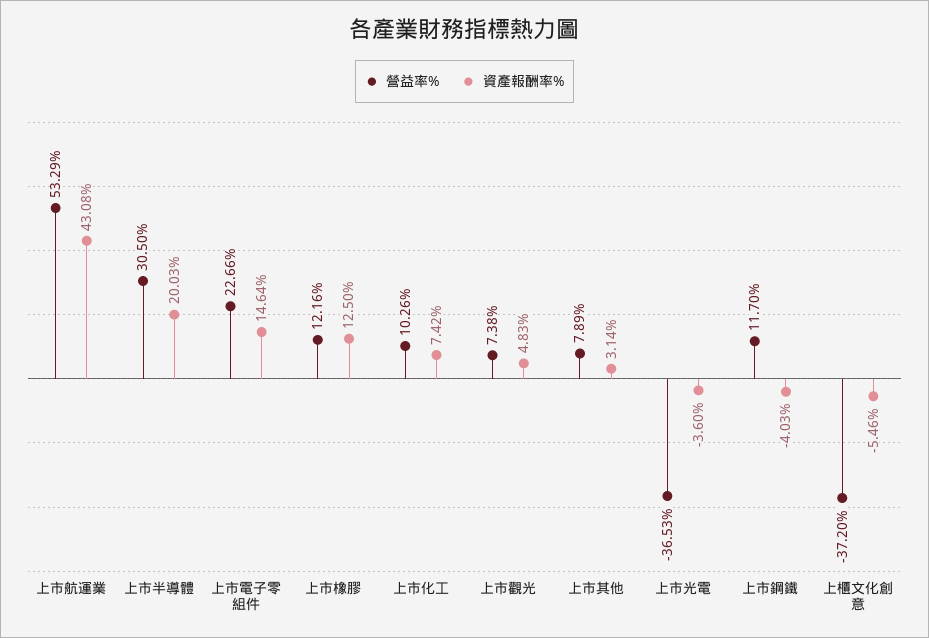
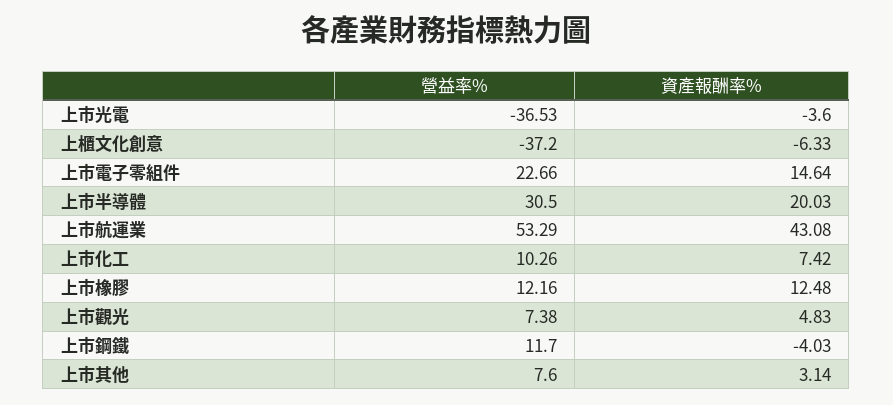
  {
    "營益率%": {
      "上市航運業": 53.29,
      "上市半導體": 30.5,
      "上市電子零組件": 22.66,
      "上市橡膠": 12.16,
      "上市化工": 10.26,
      "上市觀光": 7.38,
-     "上市其他": 7.89,
+     "上市其他": 7.6,
      "上市光電": -36.53,
      "上市鋼鐵": 11.7,
      "上櫃文化創意": -37.2
    },
    "資產報酬率%": {
      "上市航運業": 43.08,
      "上市半導體": 20.03,
      "上市電子零組件": 14.64,
-     "上市橡膠": 12.5,
+     "上市橡膠": 12.48,
      "上市化工": 7.42,
      "上市觀光": 4.83,
      "上市其他": 3.14,
      "上市光電": -3.6,
      "上市鋼鐵": -4.03,
-     "上櫃文化創意": -5.46
+     "上櫃文化創意": -6.33
    }
  }

